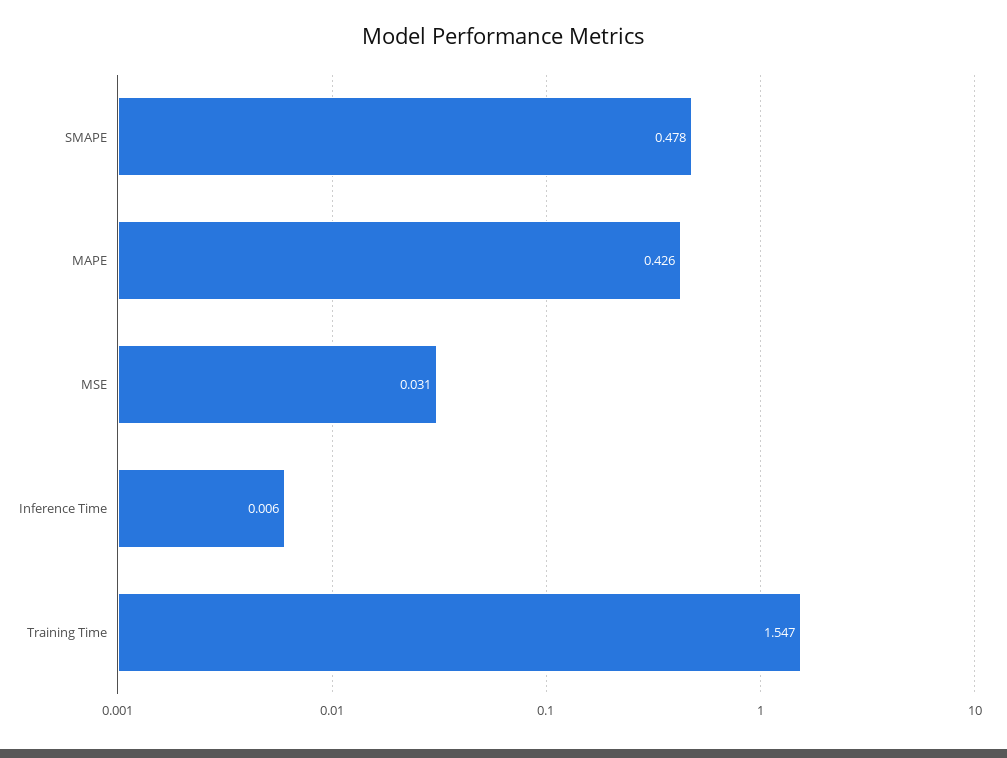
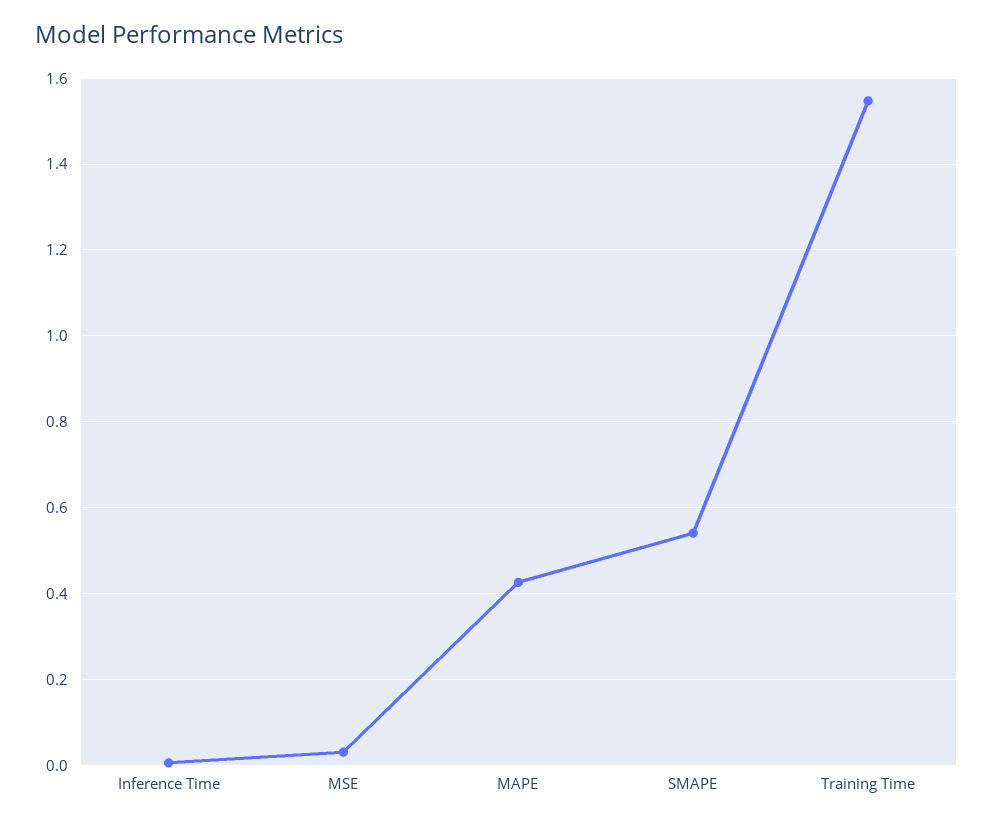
  {
-   "SMAPE": 0.478,
+   "SMAPE": 0.54,
    "MAPE": 0.426,
    "MSE": 0.031,
    "Inference Time": 0.006,
    "Training Time": 1.547
  }

